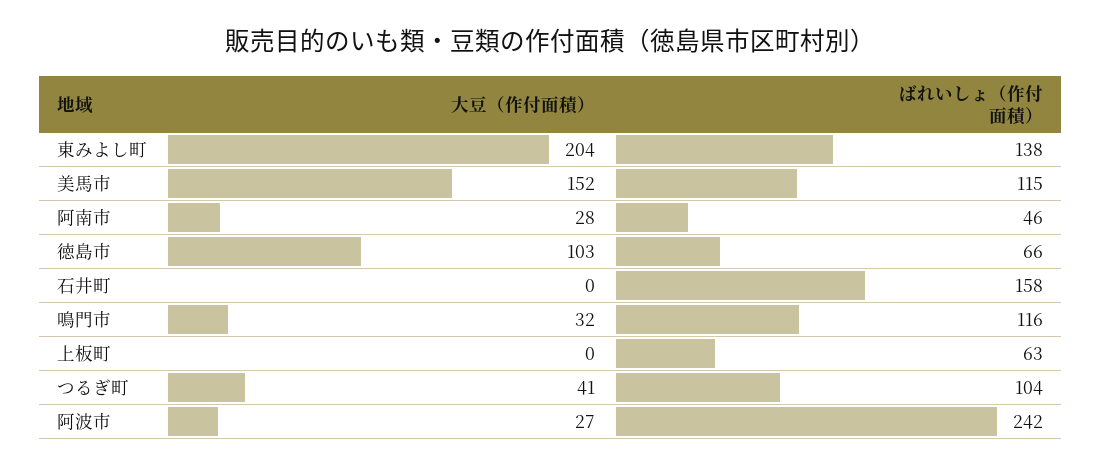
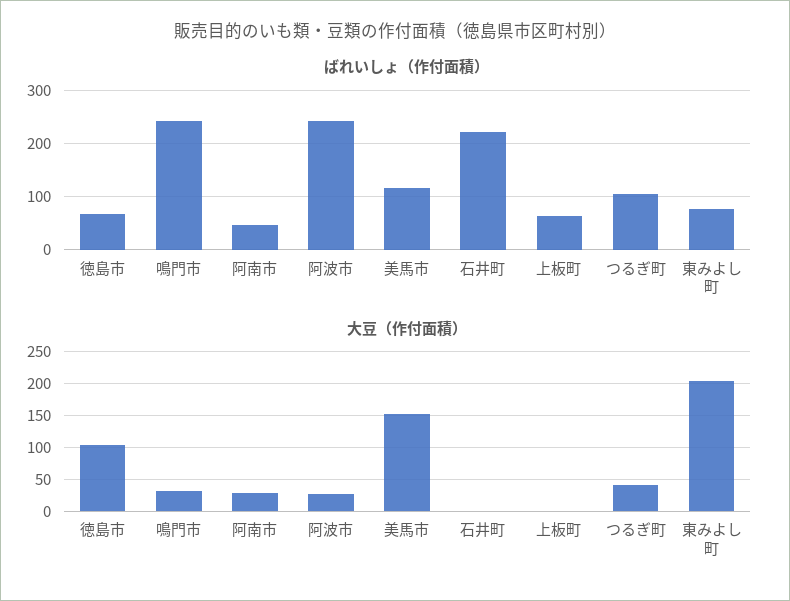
  {
    "大豆（作付面積）": {
      "東みよし町": 204,
      "美馬市": 152,
      "阿南市": 28,
      "徳島市": 103,
      "石井町": 0,
      "鳴門市": 32,
      "上板町": 0,
      "つるぎ町": 41,
      "阿波市": 27
    },
    "ばれいしょ（作付面積）": {
-     "東みよし町": 138,
+     "東みよし町": 80,
      "美馬市": 115,
      "阿南市": 46,
      "徳島市": 66,
-     "石井町": 158,
+     "石井町": 220,
-     "鳴門市": 116,
+     "鳴門市": 240,
      "上板町": 63,
      "つるぎ町": 104,
      "阿波市": 242
    }
  }

